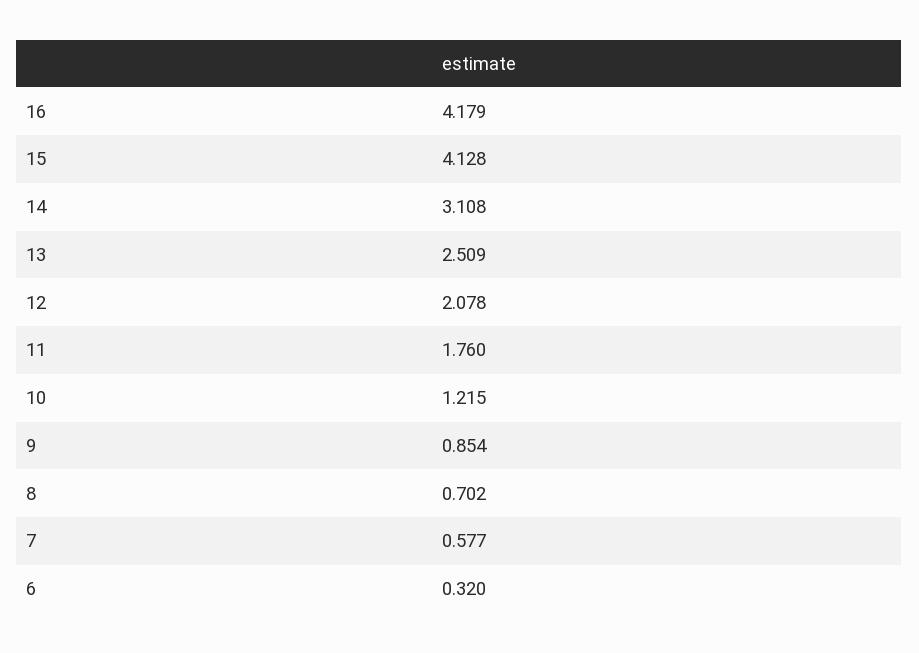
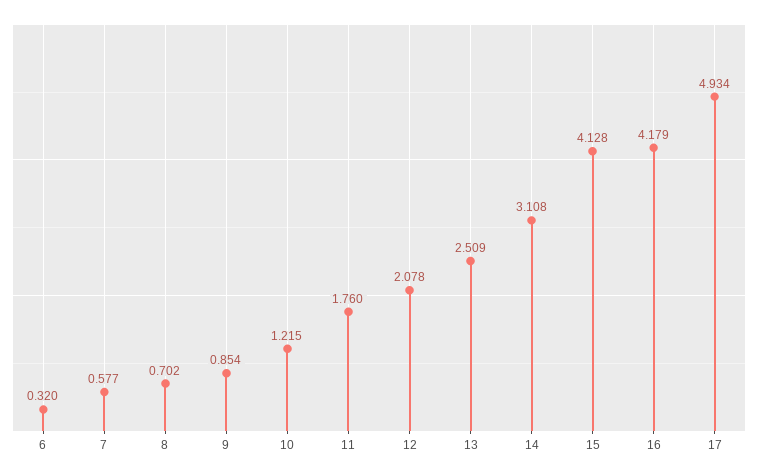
  {
    "16": 4.179,
    "15": 4.128,
    "14": 3.108,
    "13": 2.509,
    "12": 2.078,
    "11": 1.76,
    "10": 1.215,
    "9": 0.854,
    "8": 0.702,
    "7": 0.577,
-   "6": 0.32
+   "6": 0.32,
+   "17": 4.934
  }

